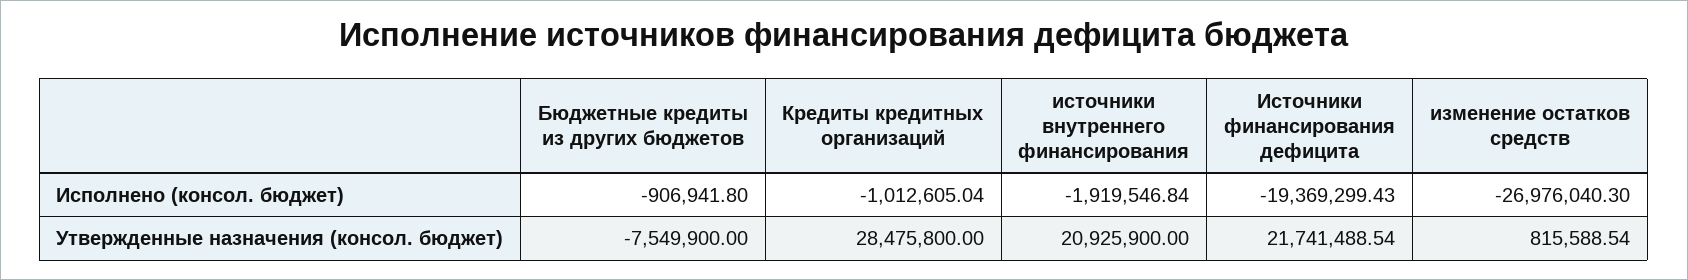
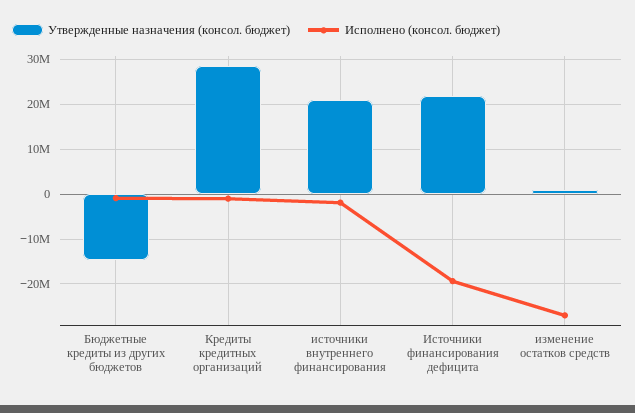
  {
    "Исполнено (консол. бюджет)": {
      "Бюджетные кредиты из других бюджетов": -906941.8,
      "Кредиты кредитных организаций": -1012605.04,
      "источники внутреннего финансирования": -1919546.84,
      "Источники финансирования дефицита": -19369299.43,
      "изменение остатков средств": -26976040.3
    },
    "Утвержденные назначения (консол. бюджет)": {
-     "Бюджетные кредиты из других бюджетов": -7549900,
+     "Бюджетные кредиты из других бюджетов": -14000000,
      "Кредиты кредитных организаций": 28475800,
      "источники внутреннего финансирования": 20925900,
      "Источники финансирования дефицита": 21741488.54,
      "изменение остатков средств": 815588.54
    }
  }

